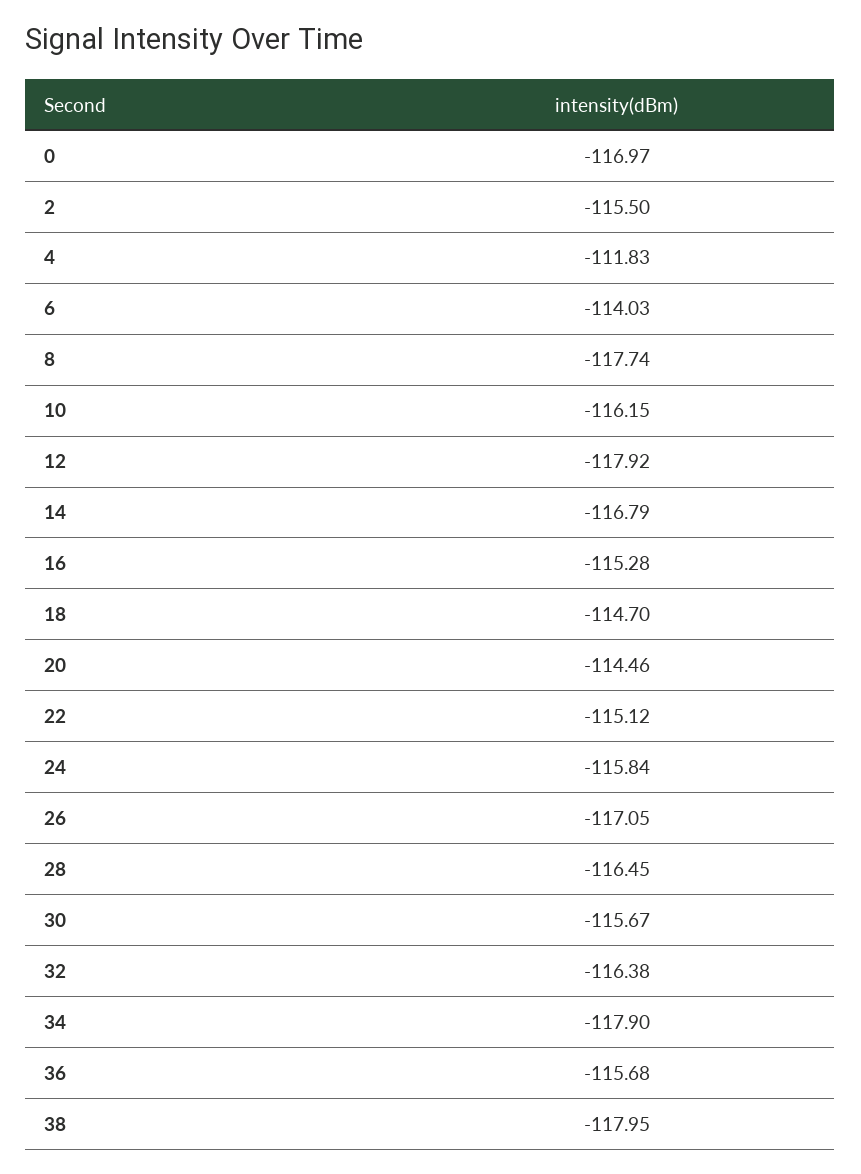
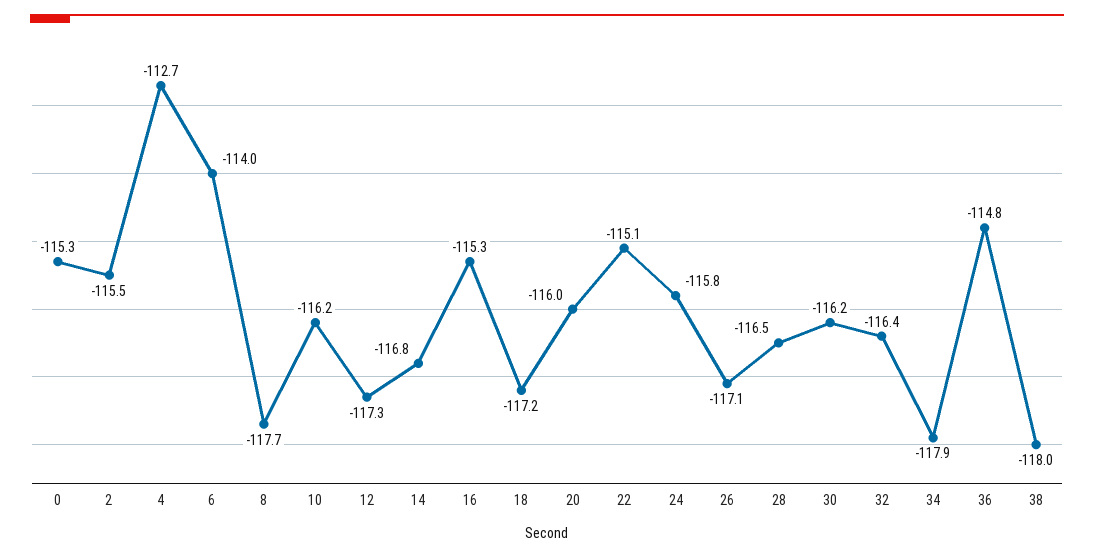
  {
-   "0": -116.97,
+   "0": -115.3,
    "2": -115.5,
-   "4": -111.83,
+   "4": -112.7,
    "6": -114.03,
    "8": -117.74,
    "10": -116.15,
-   "12": -117.92,
+   "12": -117.3,
    "14": -116.79,
    "16": -115.28,
-   "18": -114.7,
+   "18": -117.2,
-   "20": -114.46,
+   "20": -116,
    "22": -115.12,
    "24": -115.84,
    "26": -117.05,
    "28": -116.45,
-   "30": -115.67,
+   "30": -116.2,
    "32": -116.38,
    "34": -117.9,
-   "36": -115.68,
+   "36": -114.8,
    "38": -117.95
  }

